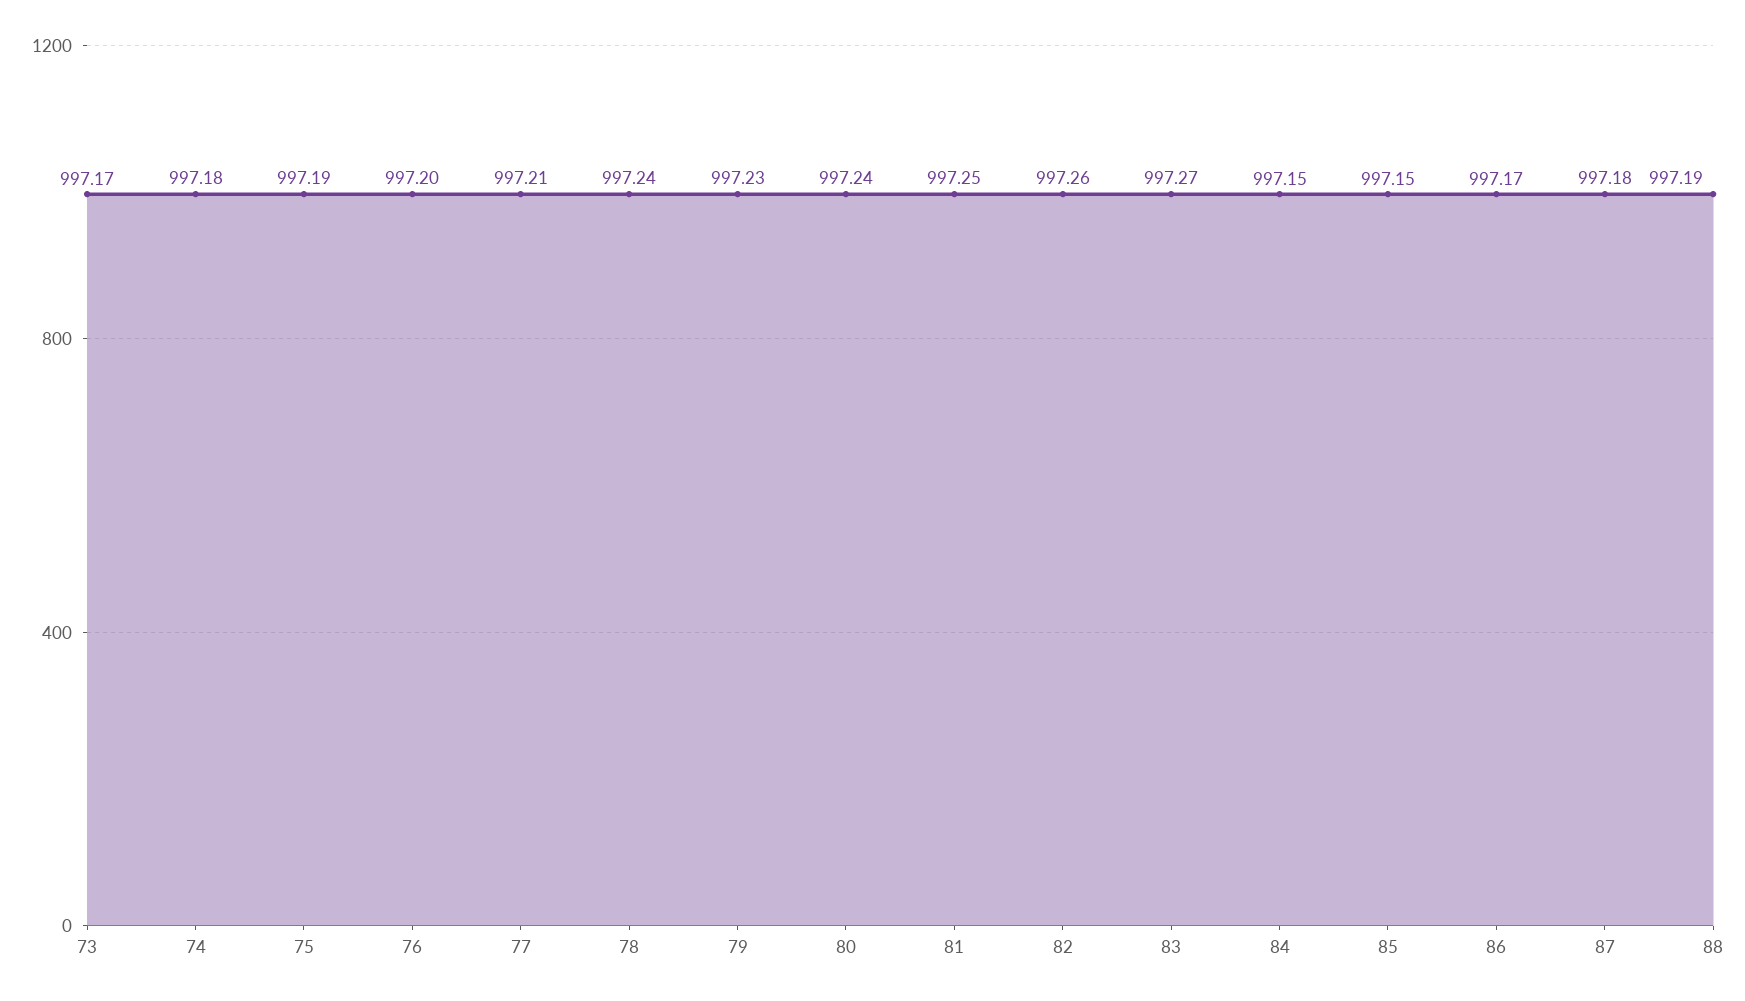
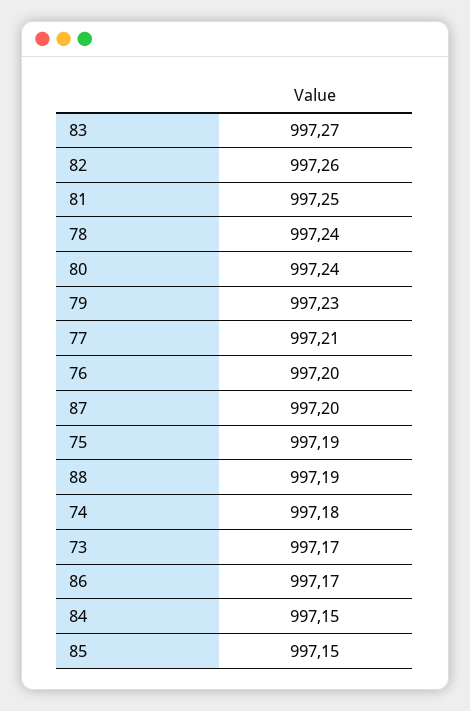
  {
    "73": 997.17,
    "74": 997.18,
    "75": 997.19,
    "76": 997.2,
    "77": 997.21,
    "78": 997.24,
    "79": 997.23,
    "80": 997.24,
    "81": 997.25,
    "82": 997.26,
    "83": 997.27,
    "84": 997.15,
    "85": 997.15,
    "86": 997.17,
-   "87": 997.18,
+   "87": 997.2,
    "88": 997.19
  }

